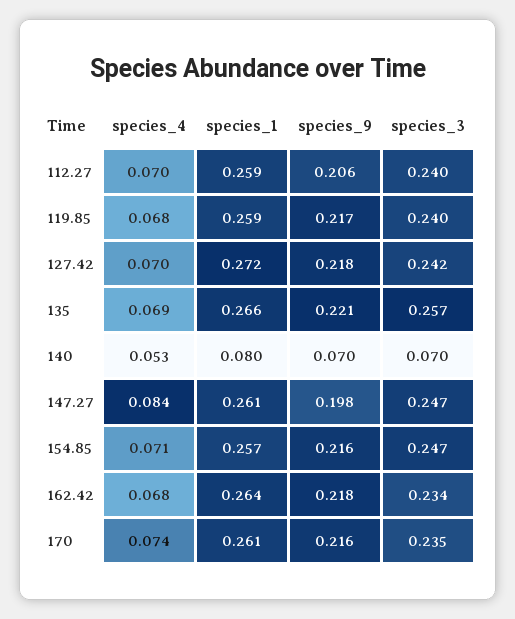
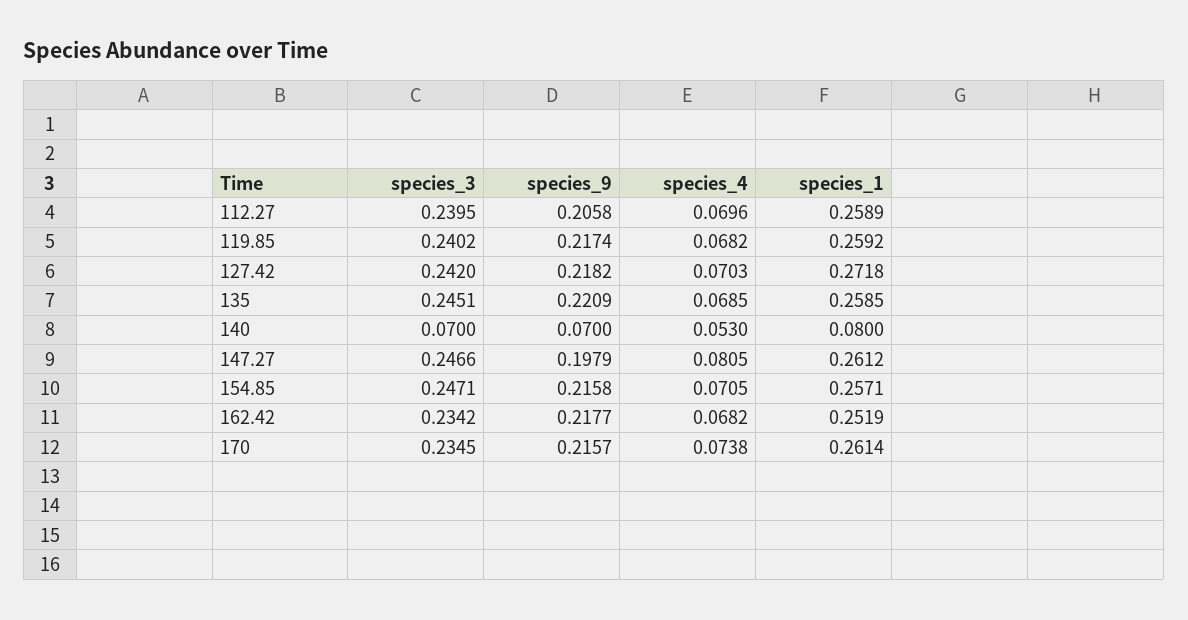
  {
    "species_4": {
      "112.27": 0.0696,
      "119.85": 0.0682,
      "127.42": 0.0703,
      "135": 0.0685,
      "140": 0.053,
-     "147.27": 0.084,
+     "147.27": 0.0805,
      "154.85": 0.0705,
      "162.42": 0.0682,
      "170": 0.0738
    },
    "species_1": {
      "112.27": 0.2589,
      "119.85": 0.2592,
      "127.42": 0.2718,
-     "135": 0.266,
+     "135": 0.2585,
      "140": 0.08,
      "147.27": 0.2612,
      "154.85": 0.2571,
-     "162.42": 0.264,
+     "162.42": 0.2519,
      "170": 0.2614
    },
    "species_9": {
      "112.27": 0.2058,
      "119.85": 0.2174,
      "127.42": 0.2182,
      "135": 0.2209,
      "140": 0.07,
      "147.27": 0.1979,
      "154.85": 0.2158,
      "162.42": 0.2177,
      "170": 0.2157
    },
    "species_3": {
      "112.27": 0.2395,
      "119.85": 0.2402,
      "127.42": 0.242,
-     "135": 0.257,
+     "135": 0.2451,
      "140": 0.07,
      "147.27": 0.2466,
      "154.85": 0.2471,
      "162.42": 0.2342,
      "170": 0.2345
    }
  }

